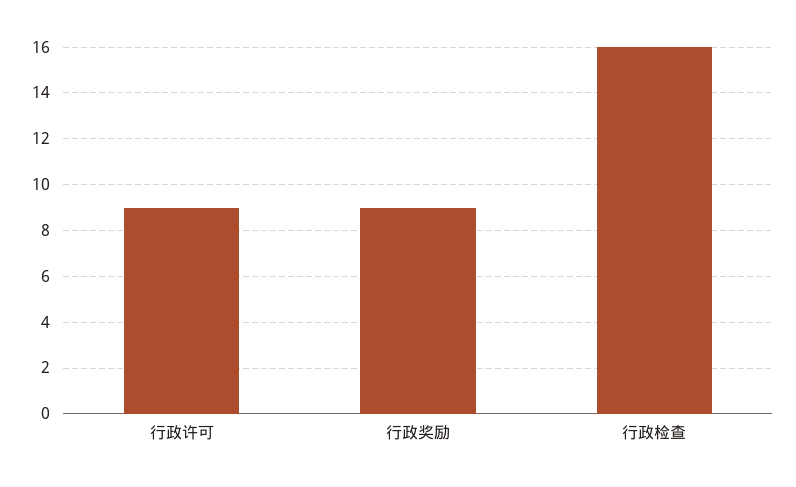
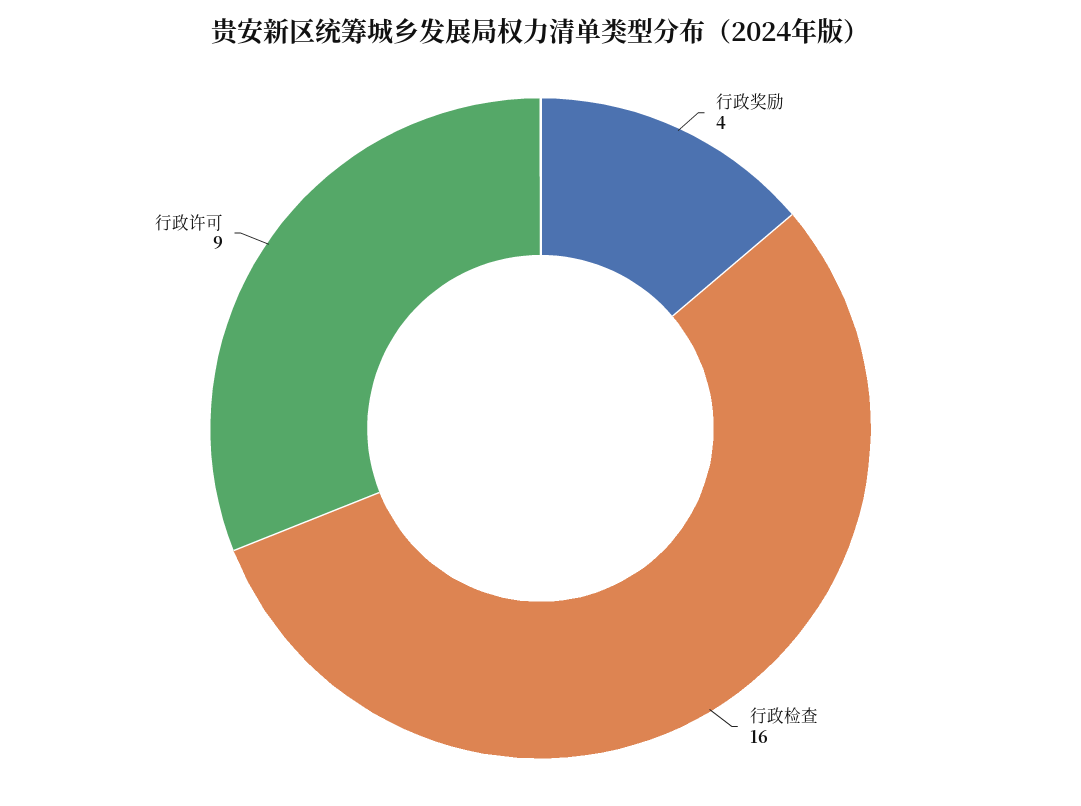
  {
    "行政许可": 9,
-   "行政奖励": 9,
+   "行政奖励": 4,
    "行政检查": 16
  }

